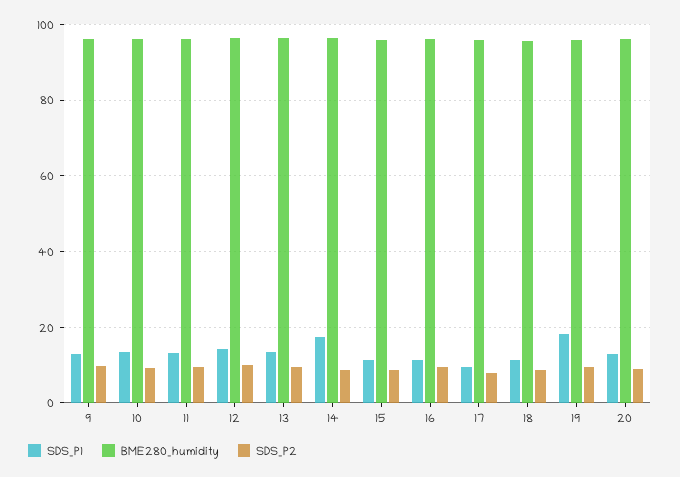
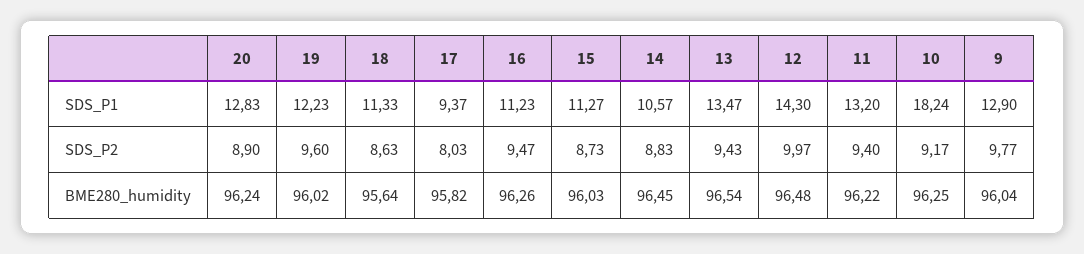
  {
    "SDS_P1": {
      "9": 12.9,
-     "10": 14,
+     "10": 18.24,
      "11": 13.2,
      "12": 14.3,
      "13": 13.47,
-     "14": 18,
+     "14": 10.57,
      "15": 11.27,
      "16": 11.23,
      "17": 9.37,
      "18": 11.33,
-     "19": 18,
+     "19": 12.23,
      "20": 12.83
    },
    "BME280_humidity": {
      "9": 96.04,
      "10": 96.25,
      "11": 96.22,
      "12": 96.48,
      "13": 96.54,
      "14": 96.45,
      "15": 96.03,
      "16": 96.26,
      "17": 95.82,
      "18": 95.64,
      "19": 96.02,
      "20": 96.24
    },
    "SDS_P2": {
      "9": 9.77,
      "10": 9.17,
      "11": 9.4,
      "12": 9.97,
      "13": 9.43,
      "14": 8.83,
      "15": 8.73,
      "16": 9.47,
      "17": 8.03,
      "18": 8.63,
      "19": 9.6,
      "20": 8.9
    }
  }

